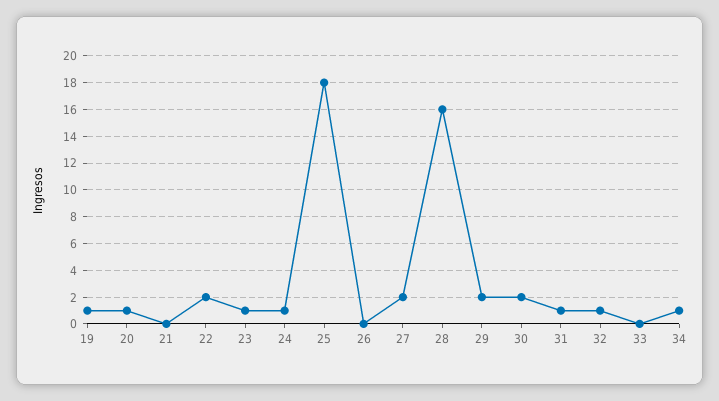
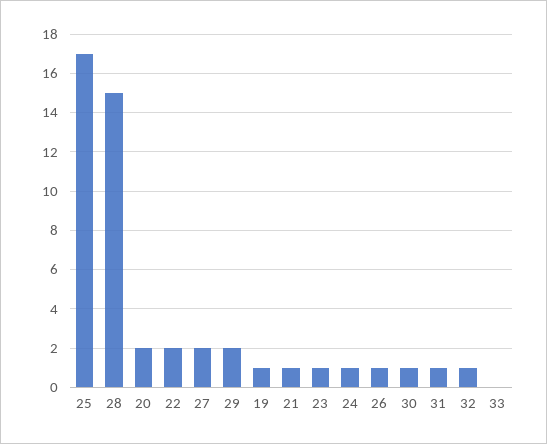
  {
    "19": 1,
-   "20": 1,
+   "20": 2,
-   "21": 0,
+   "21": 1,
    "22": 2,
    "23": 1,
    "24": 1,
-   "25": 18,
+   "25": 17,
-   "26": 0,
+   "26": 1,
    "27": 2,
-   "28": 16,
+   "28": 15,
    "29": 2,
-   "30": 2,
+   "30": 1,
    "31": 1,
    "32": 1,
-   "33": 0,
+   "33": 0
-   "34": 1
  }

